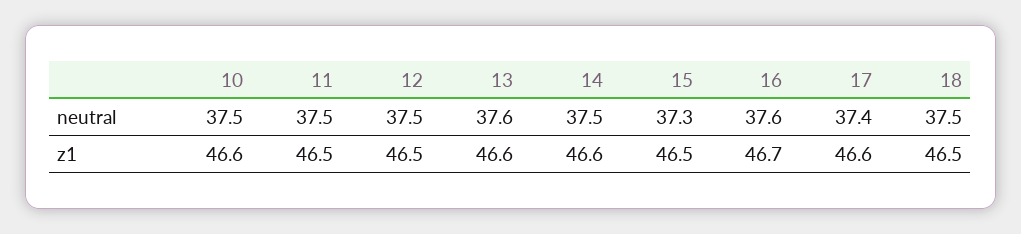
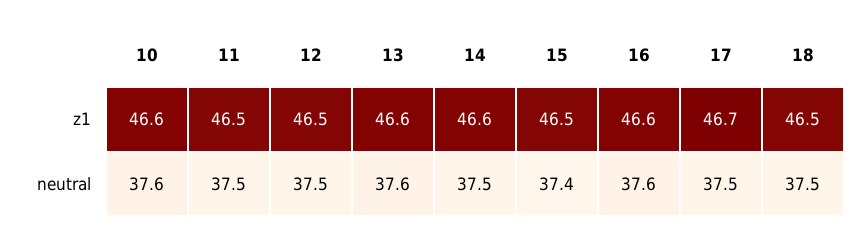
  {
    "10": {
-     "neutral": 37.5,
+     "neutral": 37.6,
      "z1": 46.6
    },
    "11": {
      "neutral": 37.5,
      "z1": 46.5
    },
    "12": {
      "neutral": 37.5,
      "z1": 46.5
    },
    "13": {
      "neutral": 37.6,
      "z1": 46.6
    },
    "14": {
      "neutral": 37.5,
      "z1": 46.6
    },
    "15": {
-     "neutral": 37.3,
+     "neutral": 37.4,
      "z1": 46.5
    },
    "16": {
      "neutral": 37.6,
-     "z1": 46.7
+     "z1": 46.6
    },
    "17": {
-     "neutral": 37.4,
+     "neutral": 37.5,
-     "z1": 46.6
+     "z1": 46.7
    },
    "18": {
      "neutral": 37.5,
      "z1": 46.5
    }
  }

